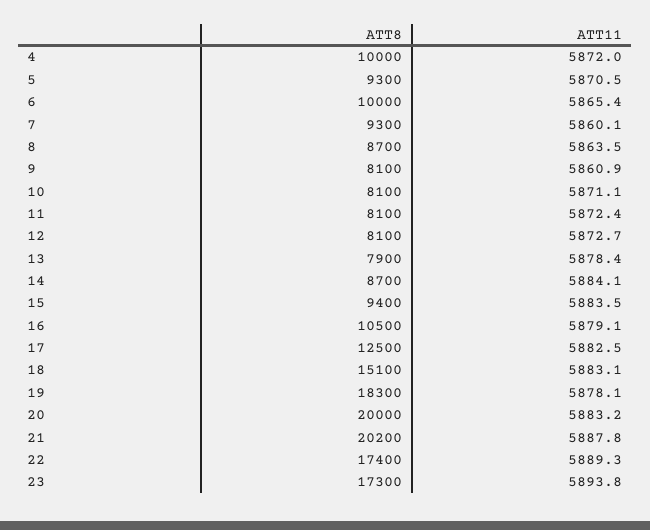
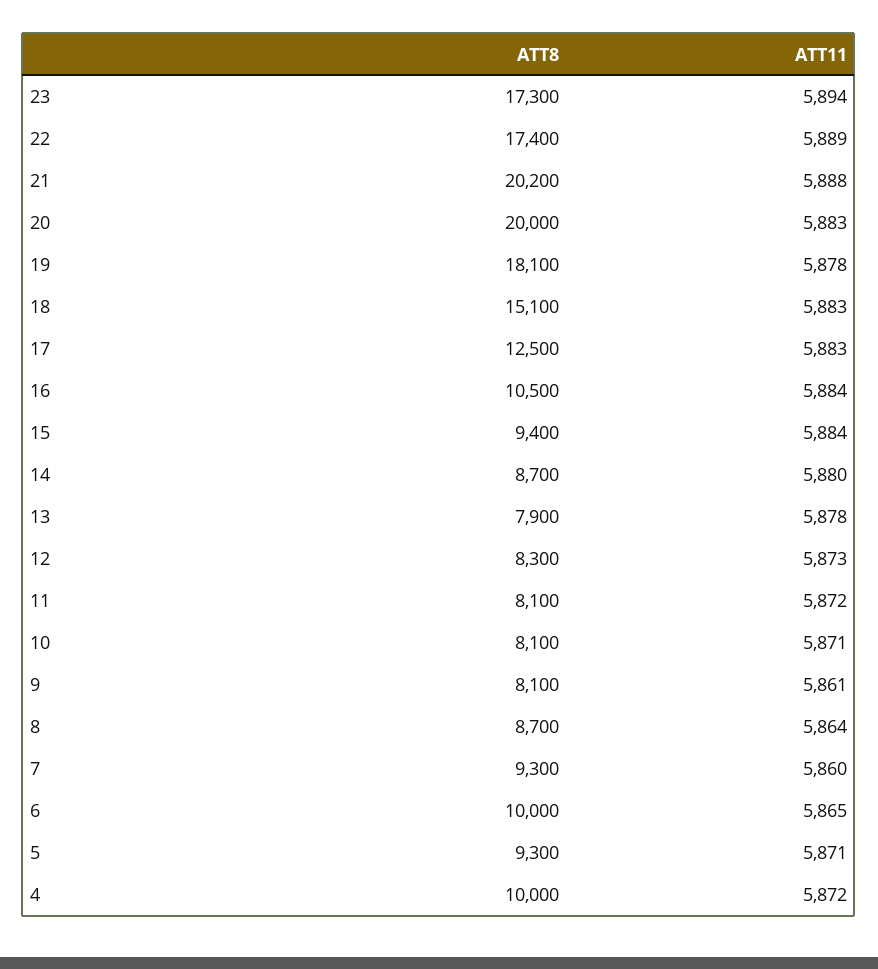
  {
    "ATT8": {
      "4": 10000,
      "5": 9300,
      "6": 10000,
      "7": 9300,
      "8": 8700,
      "9": 8100,
      "10": 8100,
      "11": 8100,
-     "12": 8100,
+     "12": 8300,
      "13": 7900,
      "14": 8700,
      "15": 9400,
      "16": 10500,
      "17": 12500,
      "18": 15100,
-     "19": 18300,
+     "19": 18100,
      "20": 20000,
      "21": 20200,
      "22": 17400,
      "23": 17300
    },
    "ATT11": {
      "4": 5872,
      "5": 5870.5,
      "6": 5865.4,
      "7": 5860.1,
      "8": 5863.5,
      "9": 5860.9,
      "10": 5871.1,
      "11": 5872.4,
      "12": 5872.7,
      "13": 5878.4,
-     "14": 5884.1,
+     "14": 5880,
      "15": 5883.5,
-     "16": 5879.1,
+     "16": 5884,
      "17": 5882.5,
      "18": 5883.1,
      "19": 5878.1,
      "20": 5883.2,
      "21": 5887.8,
      "22": 5889.3,
      "23": 5893.8
    }
  }

